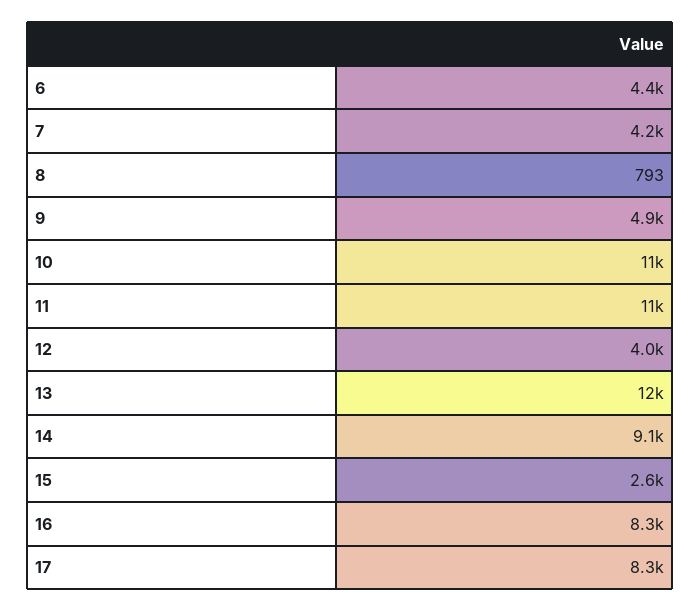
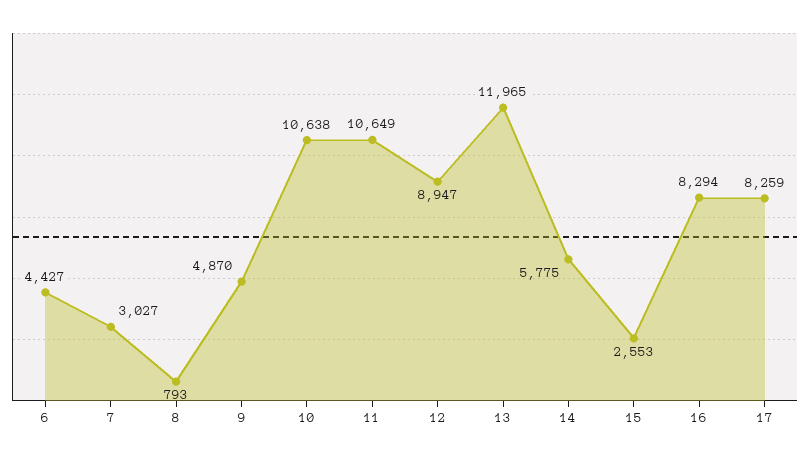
  {
    "6": 4427,
-   "7": 4200,
+   "7": 3027,
    "8": 793,
    "9": 4870,
    "10": 10638,
    "11": 10649,
-   "12": 4000,
+   "12": 8947,
    "13": 11965,
-   "14": 9100,
+   "14": 5775,
    "15": 2553,
    "16": 8294,
    "17": 8259
  }

